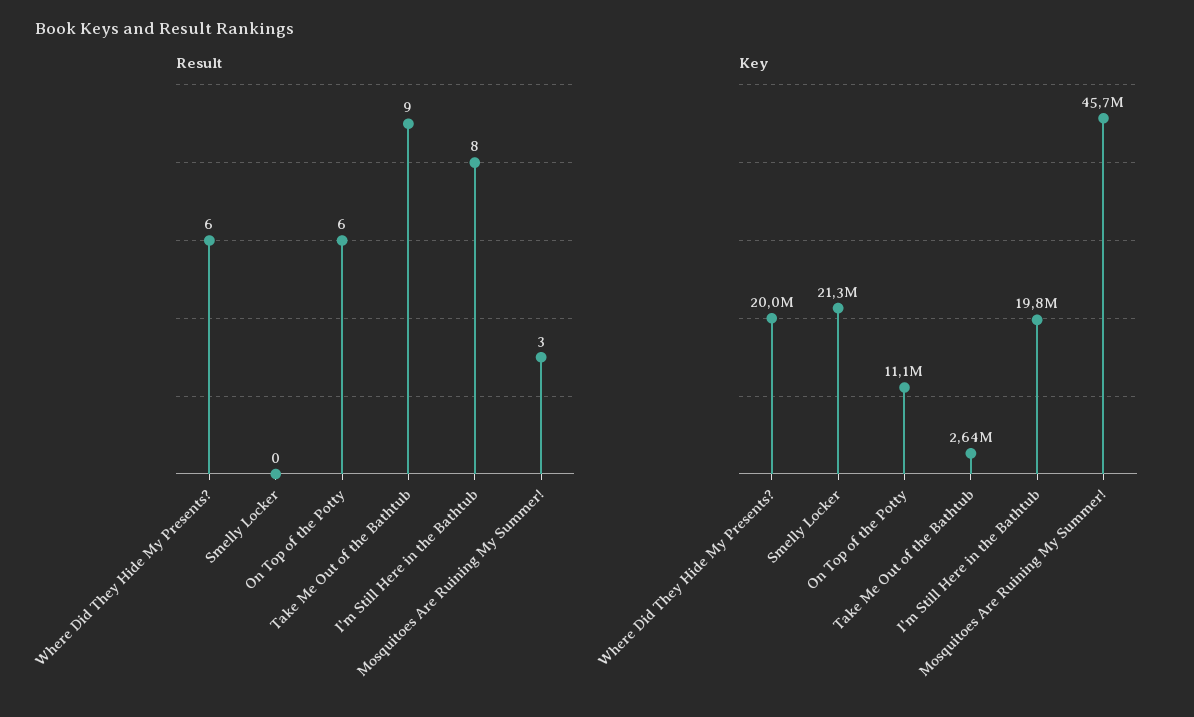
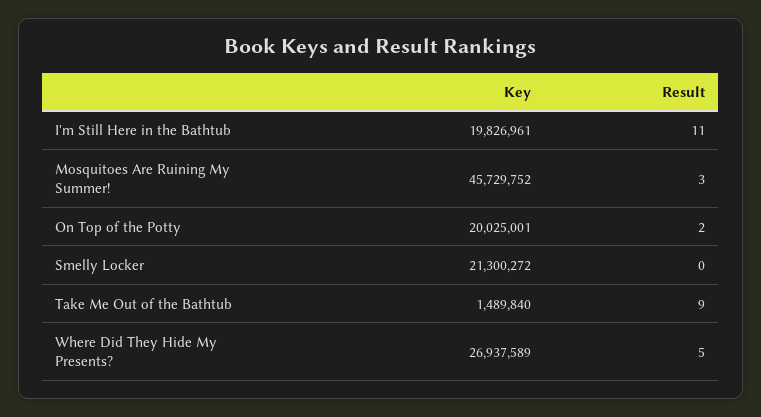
  {
    "Result": {
-     "Where Did They Hide My Presents?": 6,
+     "Where Did They Hide My Presents?": 5,
      "Smelly Locker": 0,
-     "On Top of the Potty": 6,
+     "On Top of the Potty": 2,
      "Take Me Out of the Bathtub": 9,
-     "I'm Still Here in the Bathtub": 8,
+     "I'm Still Here in the Bathtub": 11,
      "Mosquitoes Are Ruining My Summer!": 3
    },
    "Key": {
-     "Where Did They Hide My Presents?": 20000000,
+     "Where Did They Hide My Presents?": 26937589,
      "Smelly Locker": 21300272,
-     "On Top of the Potty": 11100000,
+     "On Top of the Potty": 20025001,
-     "Take Me Out of the Bathtub": 2640000,
+     "Take Me Out of the Bathtub": 1489840,
      "I'm Still Here in the Bathtub": 19826961,
      "Mosquitoes Are Ruining My Summer!": 45729752
    }
  }

